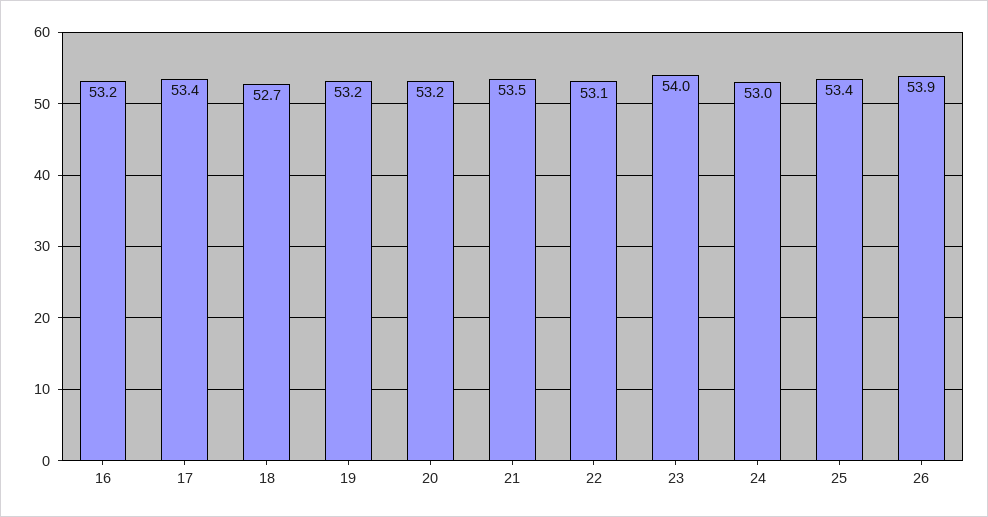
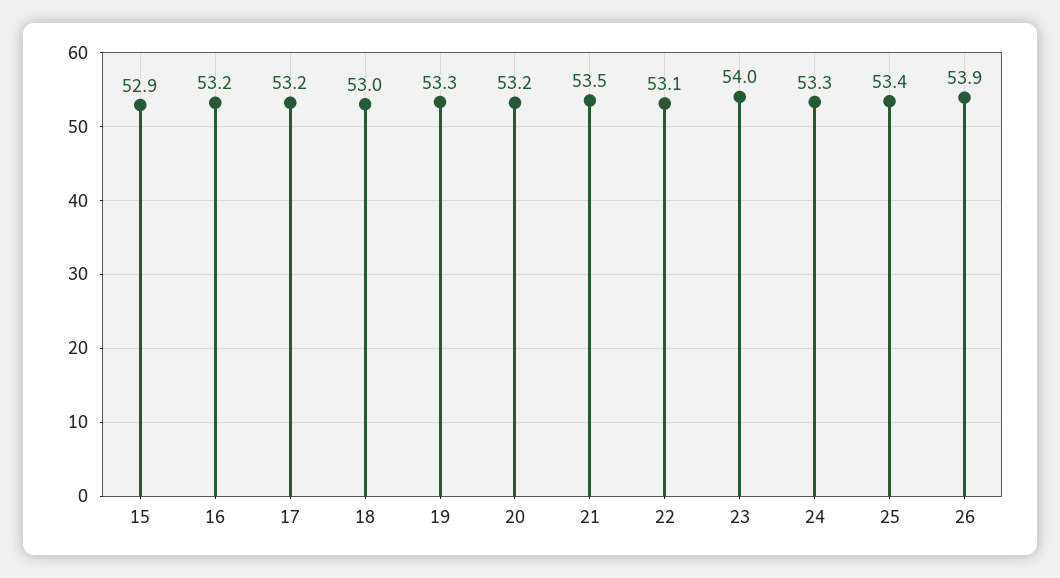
  {
    "16": 53.2,
-   "17": 53.4,
+   "17": 53.2,
-   "18": 52.7,
+   "18": 53,
-   "19": 53.2,
+   "19": 53.3,
    "20": 53.2,
    "21": 53.5,
    "22": 53.1,
    "23": 54,
-   "24": 53,
+   "24": 53.3,
    "25": 53.4,
-   "26": 53.9
+   "26": 53.9,
+   "15": 52.9
  }

